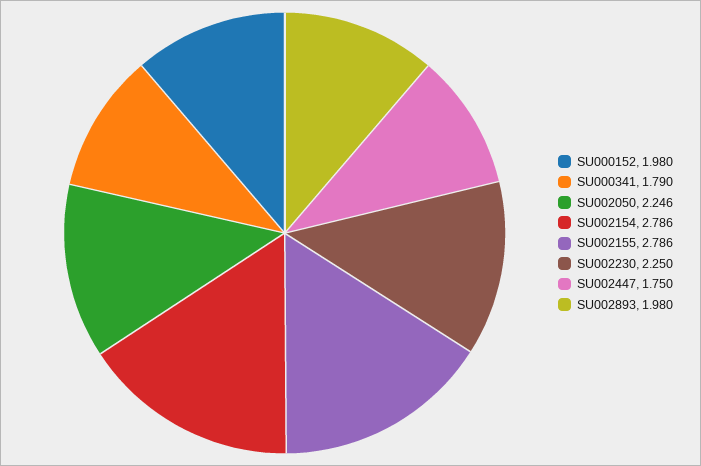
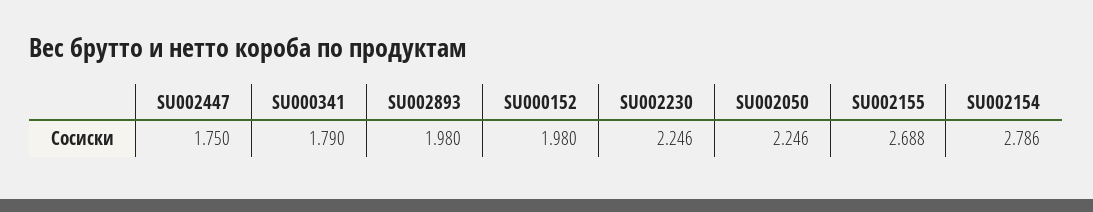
  {
    "SU000152": 1.98,
    "SU000341": 1.79,
    "SU002050": 2.246,
    "SU002154": 2.786,
-   "SU002155": 2.786,
+   "SU002155": 2.688,
-   "SU002230": 2.25,
+   "SU002230": 2.246,
    "SU002447": 1.75,
    "SU002893": 1.98
  }

